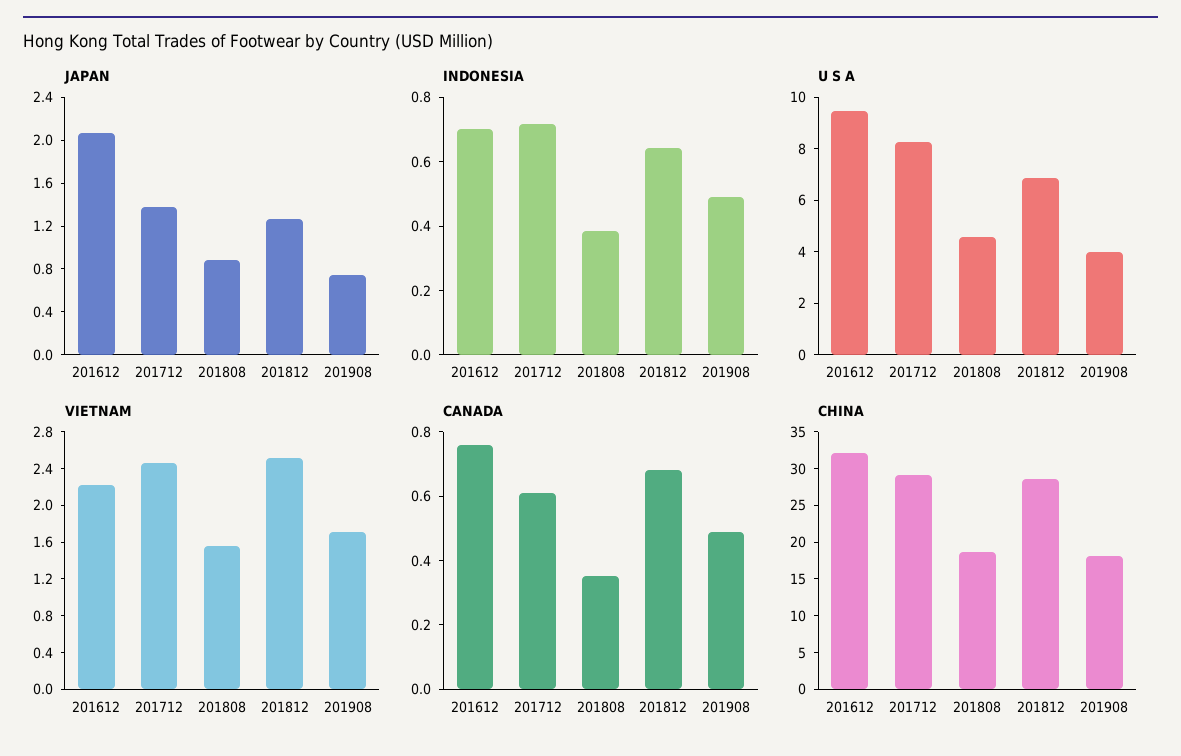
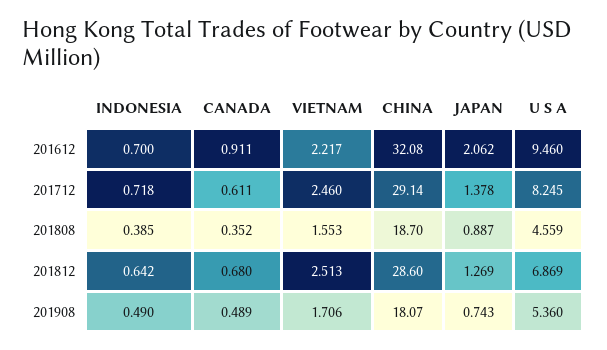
  {
    "JAPAN": {
      "201612": 2.062,
      "201712": 1.378,
      "201808": 0.887,
      "201812": 1.269,
      "201908": 0.743
    },
    "INDONESIA": {
      "201612": 0.7,
      "201712": 0.718,
      "201808": 0.385,
      "201812": 0.642,
      "201908": 0.49
    },
    "U S A": {
      "201612": 9.46,
      "201712": 8.245,
      "201808": 4.559,
      "201812": 6.869,
-     "201908": 4
+     "201908": 5.36
    },
    "VIETNAM": {
      "201612": 2.217,
      "201712": 2.46,
      "201808": 1.553,
      "201812": 2.513,
      "201908": 1.706
    },
    "CANADA": {
-     "201612": 0.75,
+     "201612": 0.911,
      "201712": 0.611,
      "201808": 0.352,
      "201812": 0.68,
      "201908": 0.489
    },
    "CHINA": {
      "201612": 32.08,
      "201712": 29.14,
      "201808": 18.7,
      "201812": 28.6,
      "201908": 18.07
    }
  }

